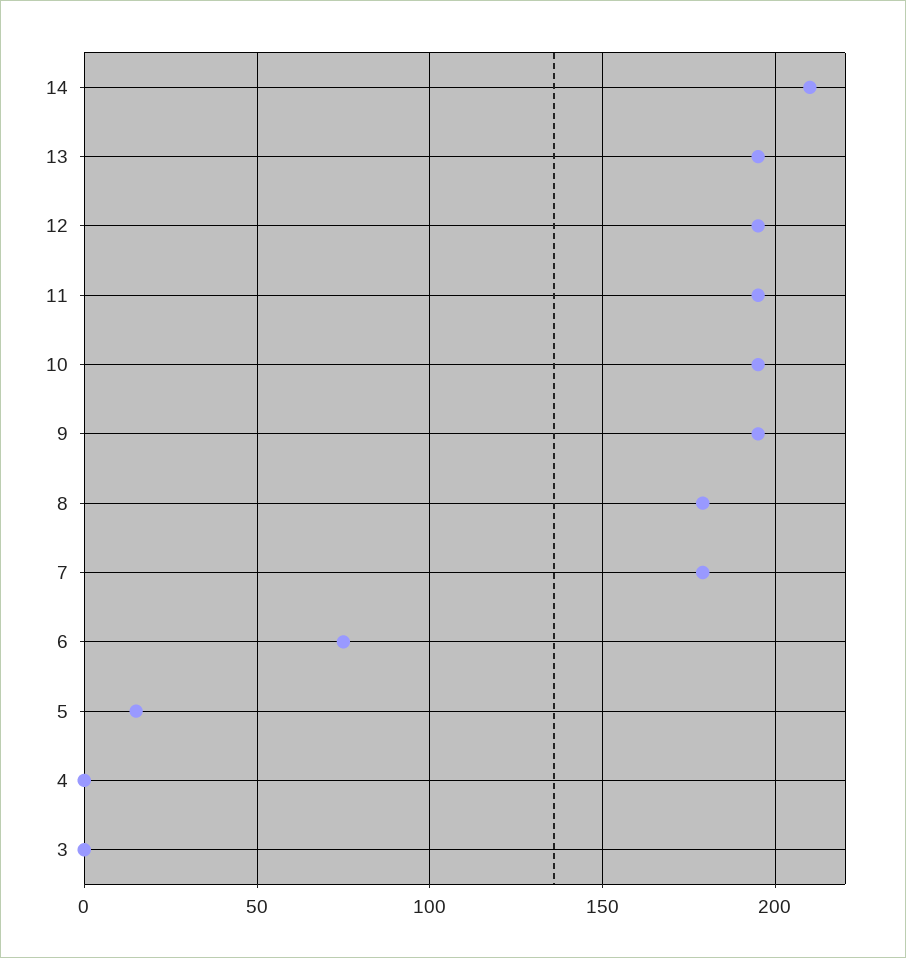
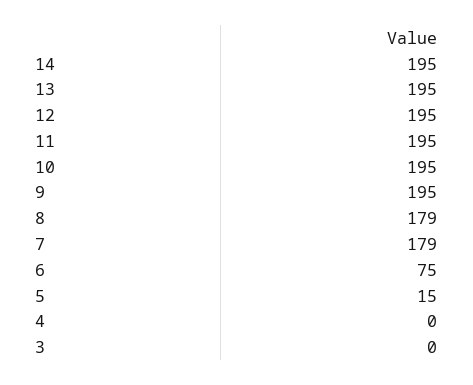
  {
-   "14": 210,
+   "14": 195,
    "13": 195,
    "12": 195,
    "11": 195,
    "10": 195,
    "9": 195,
    "8": 179,
    "7": 179,
    "6": 75,
    "5": 15,
    "4": 0,
    "3": 0
  }

